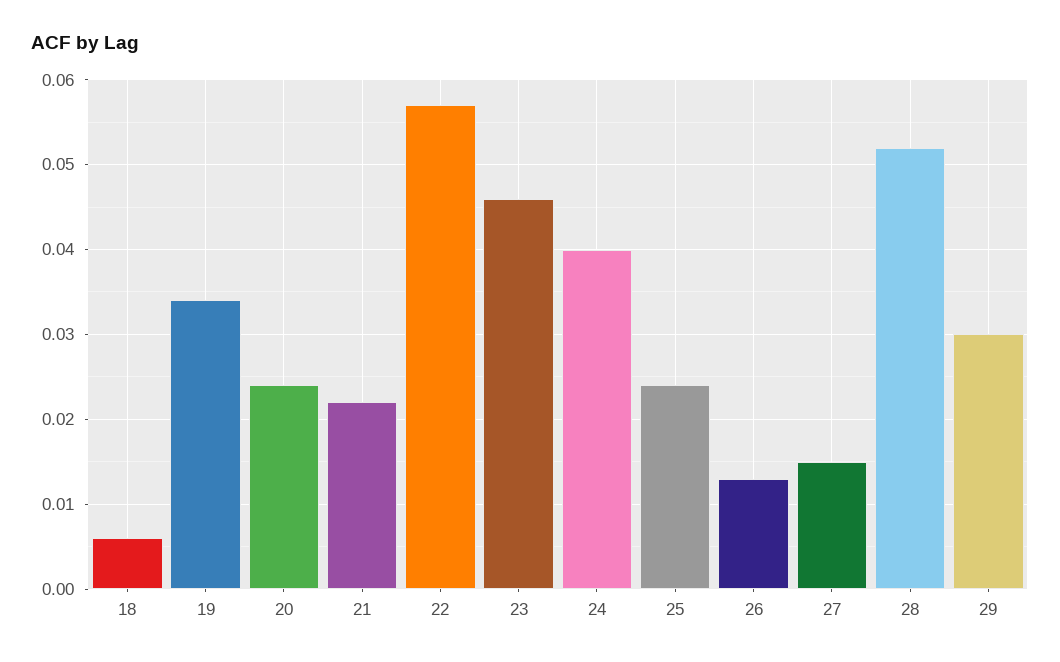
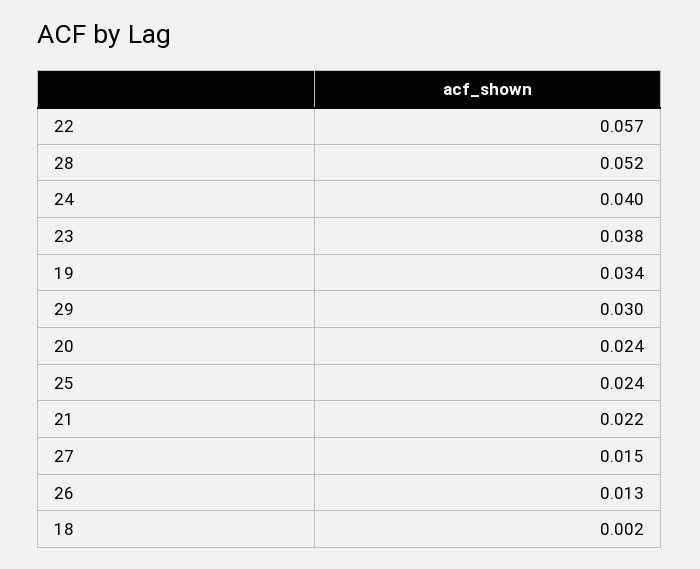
  {
-   "18": 0.006,
+   "18": 0.002,
    "19": 0.034,
    "20": 0.024,
    "21": 0.022,
    "22": 0.057,
-   "23": 0.046,
+   "23": 0.038,
    "24": 0.04,
    "25": 0.024,
    "26": 0.013,
    "27": 0.015,
    "28": 0.052,
    "29": 0.03
  }

